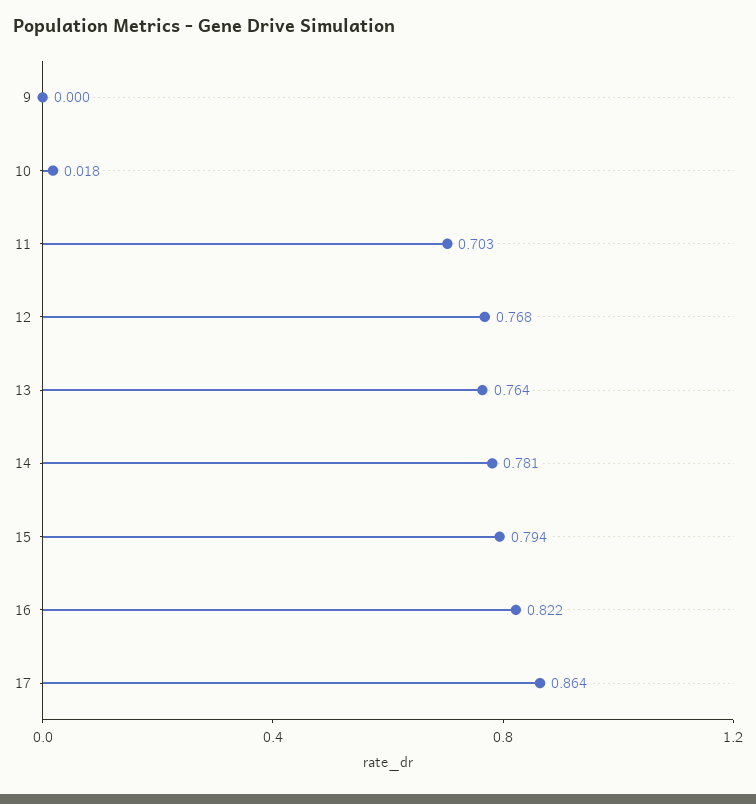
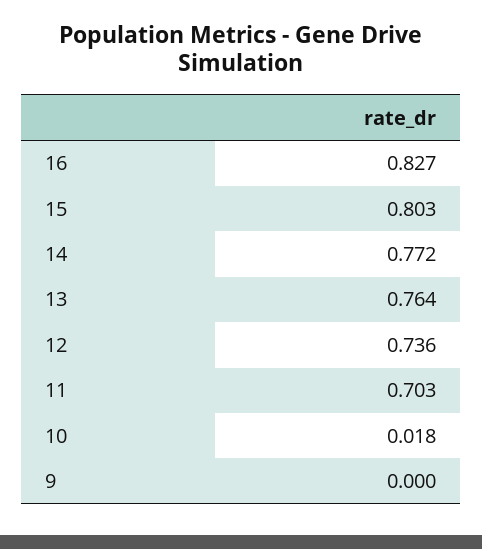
  {
    "9": 0,
    "10": 0.018,
    "11": 0.703,
-   "12": 0.768,
+   "12": 0.736,
    "13": 0.764,
-   "14": 0.781,
+   "14": 0.772,
-   "15": 0.794,
+   "15": 0.803,
-   "16": 0.822,
+   "16": 0.827
-   "17": 0.864
  }

